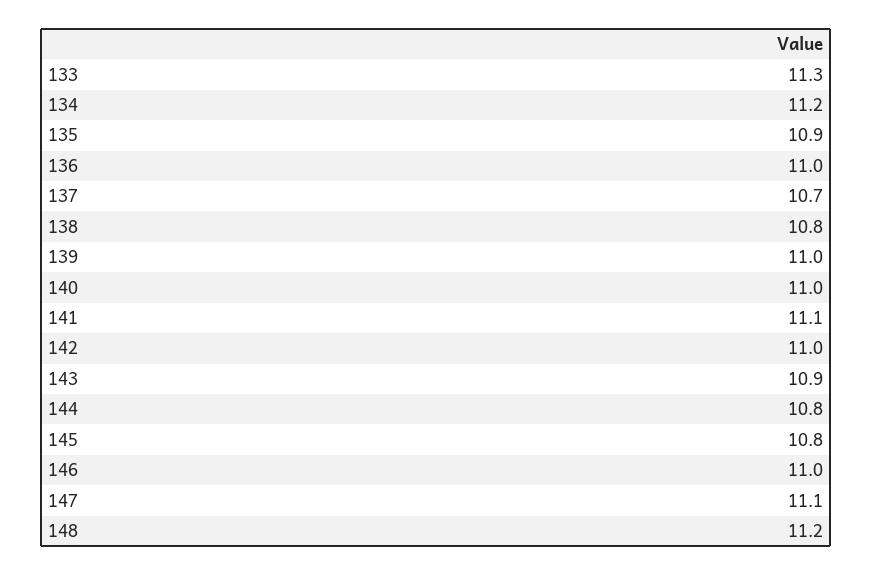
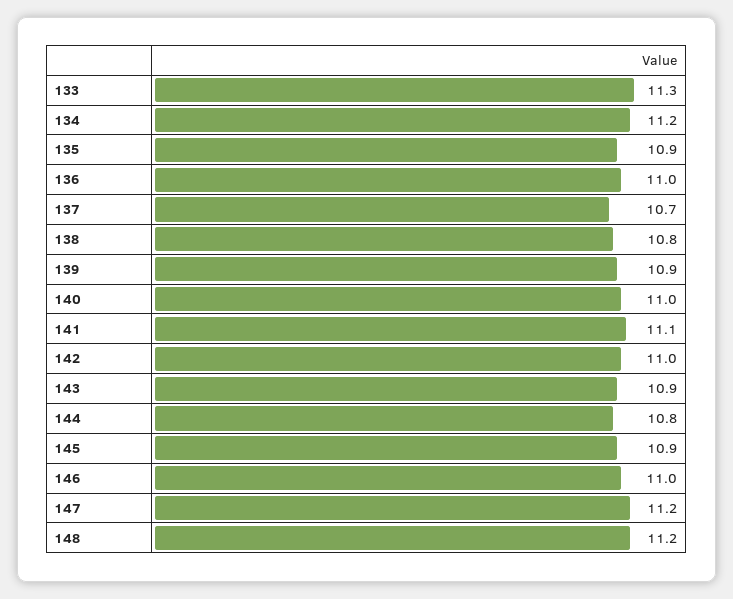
  {
    "133": 11.3,
    "134": 11.2,
    "135": 10.9,
    "136": 11,
    "137": 10.7,
    "138": 10.8,
-   "139": 11,
+   "139": 10.9,
    "140": 11,
    "141": 11.1,
    "142": 11,
    "143": 10.9,
    "144": 10.8,
-   "145": 10.8,
+   "145": 10.9,
    "146": 11,
-   "147": 11.1,
+   "147": 11.2,
    "148": 11.2
  }

